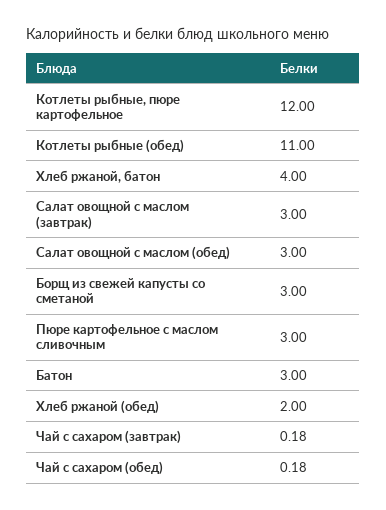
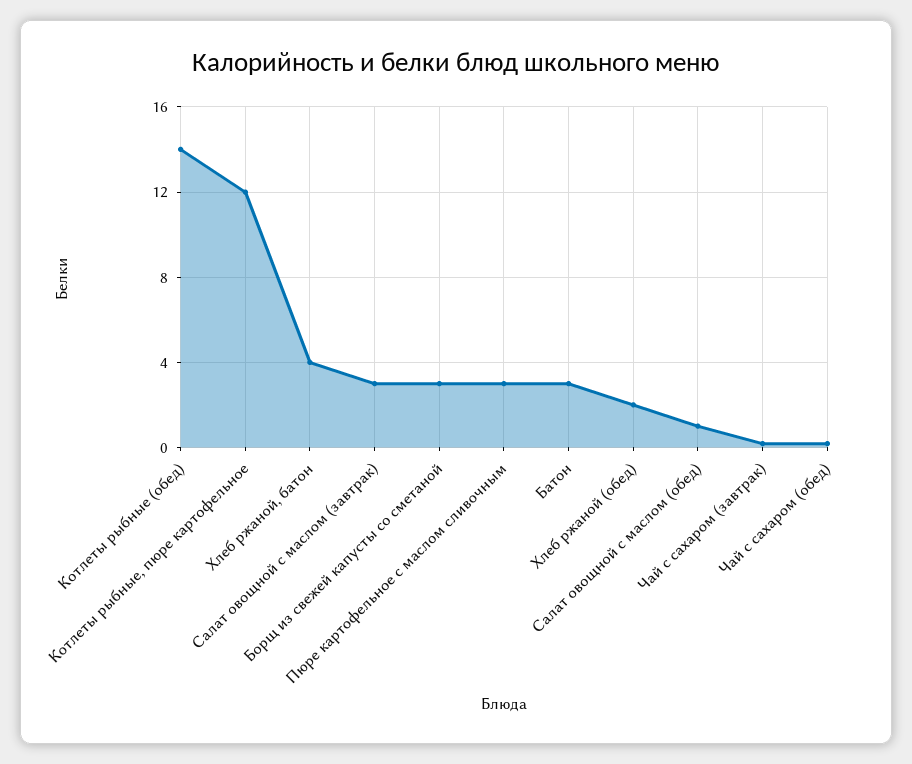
  {
    "Котлеты рыбные, пюре картофельное": 12,
-   "Котлеты рыбные (обед)": 11,
+   "Котлеты рыбные (обед)": 14,
    "Хлеб ржаной, батон": 4,
    "Салат овощной с маслом (завтрак)": 3,
-   "Салат овощной с маслом (обед)": 3,
+   "Салат овощной с маслом (обед)": 1,
    "Борщ из свежей капусты со сметаной": 3,
    "Пюре картофельное с маслом сливочным": 3,
    "Батон": 3,
    "Хлеб ржаной (обед)": 2,
    "Чай с сахаром (завтрак)": 0.18,
    "Чай с сахаром (обед)": 0.18
  }

